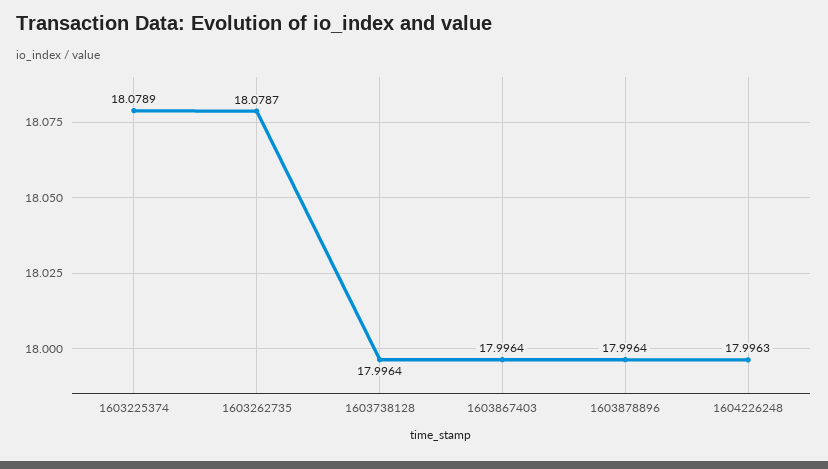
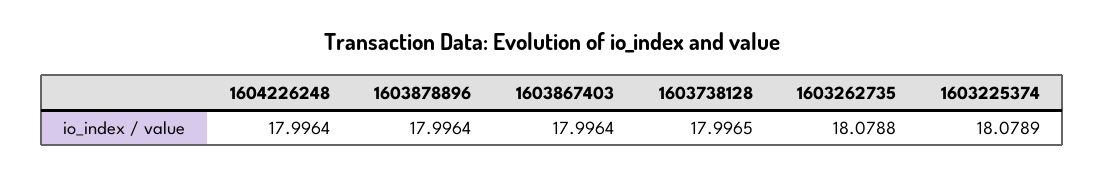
  {
    "1603225374": 18.0789,
-   "1603262735": 18.0787,
+   "1603262735": 18.0788,
-   "1603738128": 17.9964,
+   "1603738128": 17.9965,
    "1603867403": 17.9964,
    "1603878896": 17.9964,
-   "1604226248": 17.9963
+   "1604226248": 17.9964
  }

